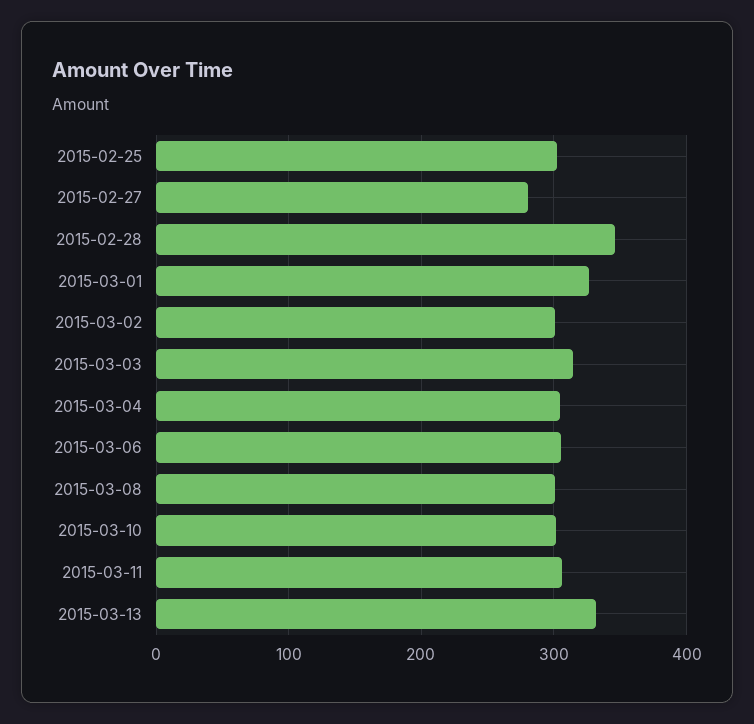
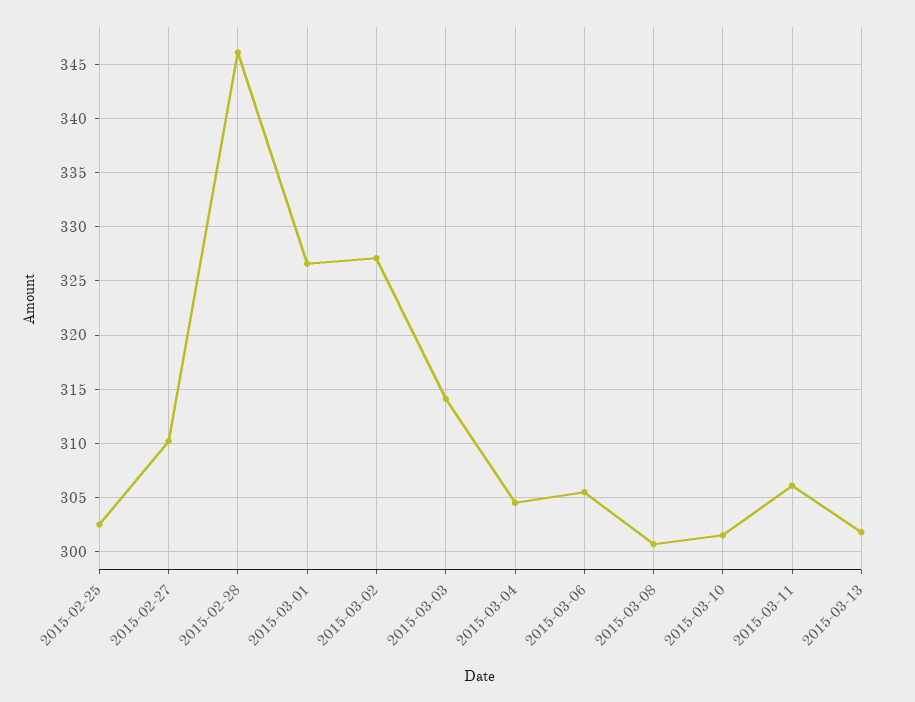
  {
    "2015-02-25": 303,
-   "2015-02-27": 280,
+   "2015-02-27": 310,
    "2015-02-28": 346,
    "2015-03-01": 327,
-   "2015-03-02": 300,
+   "2015-03-02": 327,
    "2015-03-03": 314,
    "2015-03-04": 305,
    "2015-03-06": 306,
    "2015-03-08": 301,
    "2015-03-10": 302,
    "2015-03-11": 306,
-   "2015-03-13": 330
+   "2015-03-13": 302
  }

